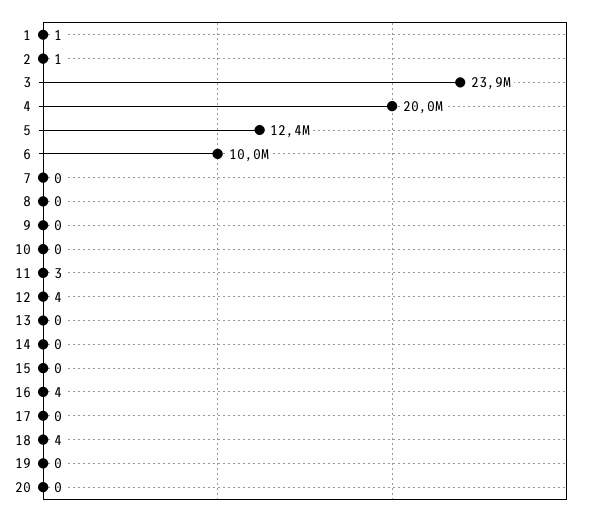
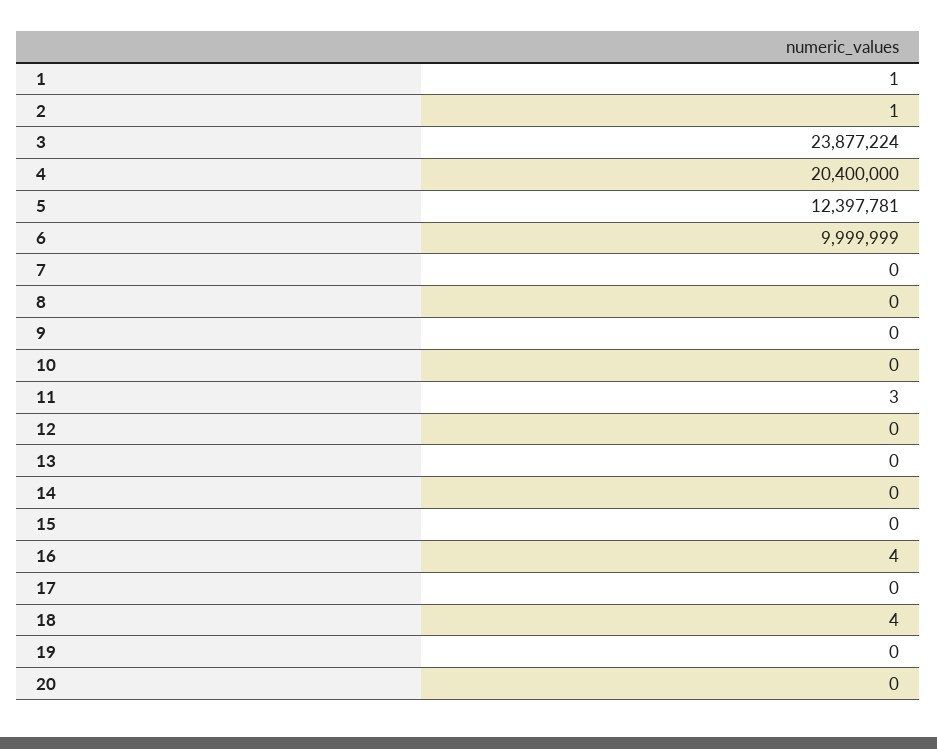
  {
    "1": 1,
    "2": 1,
    "3": 23877224,
-   "4": 20000000,
+   "4": 20400000,
    "5": 12397781,
    "6": 9999999,
    "7": 0,
    "8": 0,
    "9": 0,
    "10": 0,
    "11": 3,
-   "12": 4,
+   "12": 0,
    "13": 0,
    "14": 0,
    "15": 0,
    "16": 4,
    "17": 0,
    "18": 4,
    "19": 0,
    "20": 0
  }

